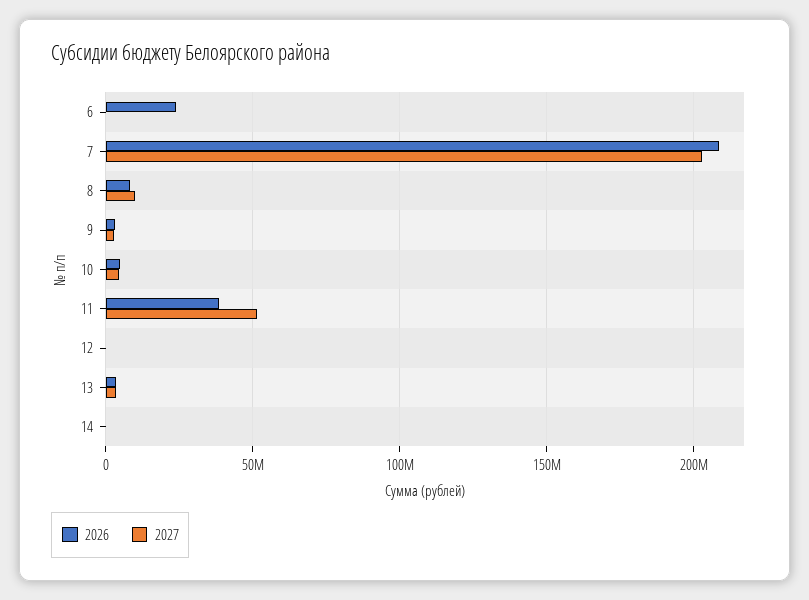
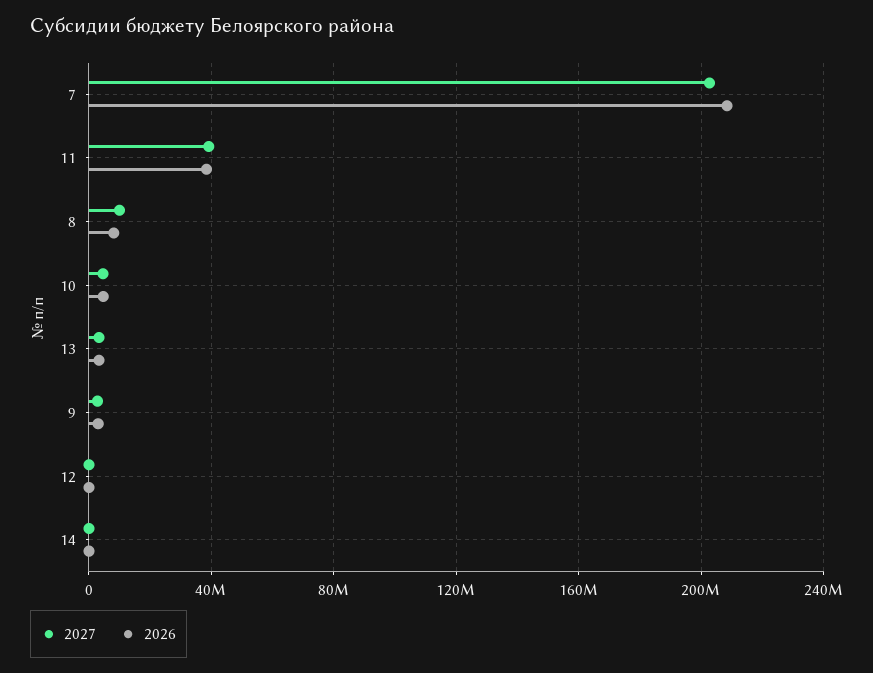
  {
    "2026": {
-     "6": 25000000,
      "7": 210000000,
      "8": 10000000,
      "9": 5000000,
      "10": 5000000,
      "11": 40000000,
      "12": 0,
      "13": 5000000,
      "14": 0
    },
    "2027": {
-     "6": 0,
      "7": 205000000,
      "8": 10000000,
      "9": 5000000,
      "10": 5000000,
-     "11": 50000000,
+     "11": 40000000,
      "12": 0,
      "13": 5000000,
      "14": 0
    }
  }

